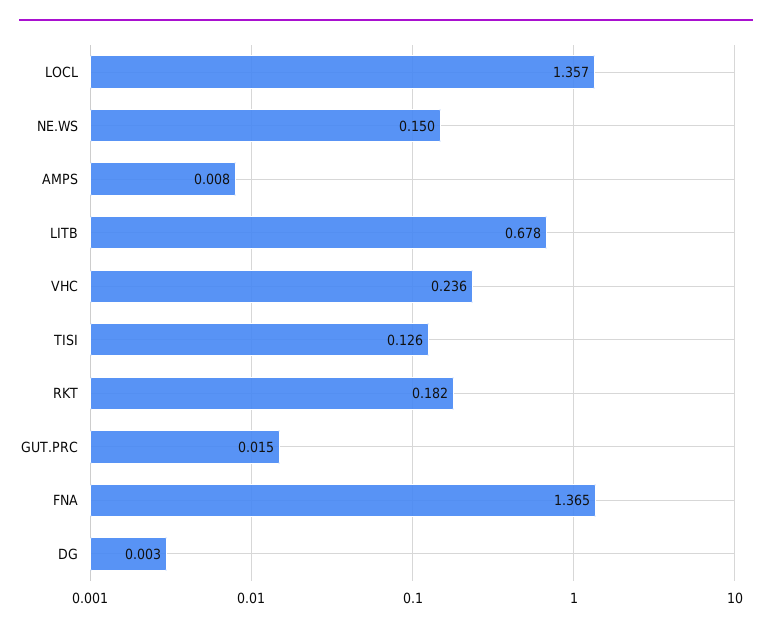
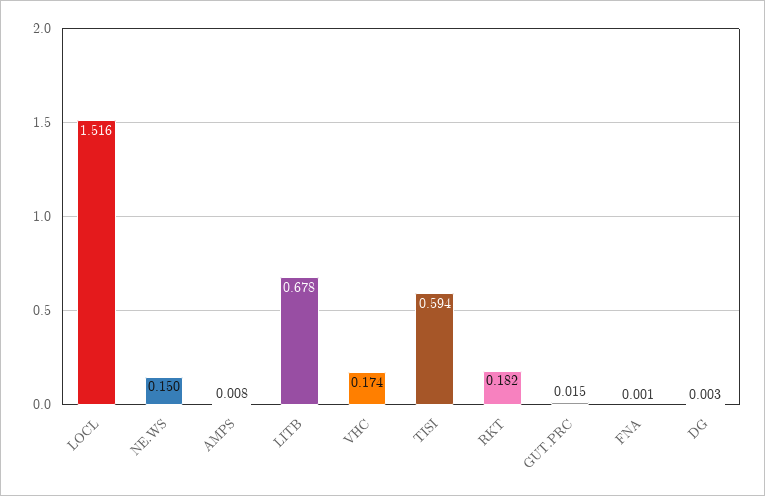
  {
-   "LOCL": 1.357,
+   "LOCL": 1.516,
    "NE.WS": 0.15,
    "AMPS": 0.008,
    "LITB": 0.678,
-   "VHC": 0.236,
+   "VHC": 0.174,
-   "TISI": 0.126,
+   "TISI": 0.594,
    "RKT": 0.182,
    "GUT.PRC": 0.015,
-   "FNA": 1.365,
+   "FNA": 0.001,
    "DG": 0.003
  }

